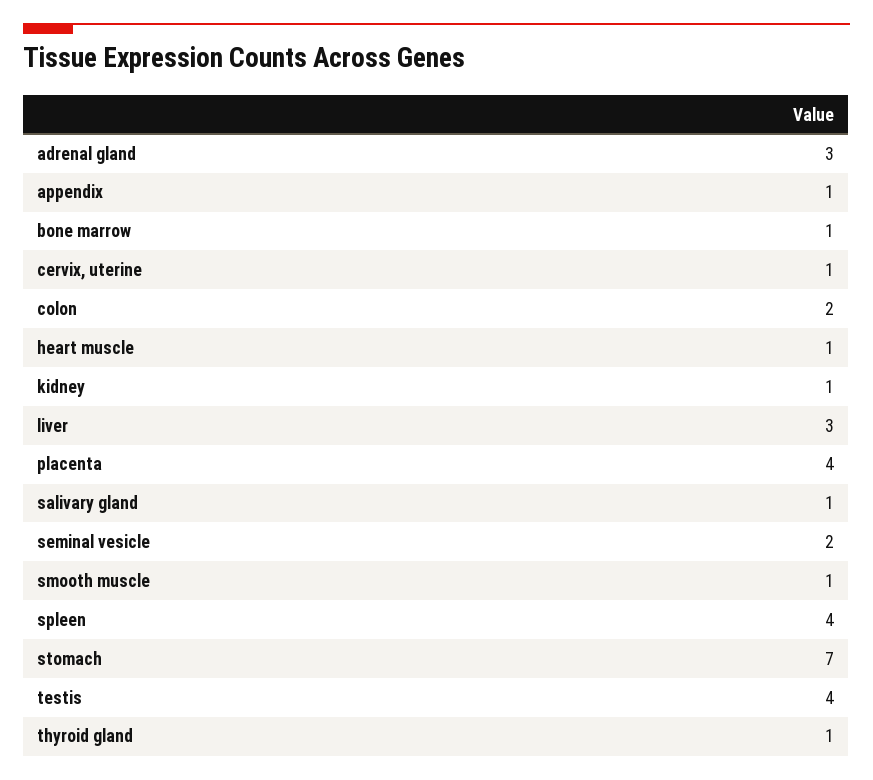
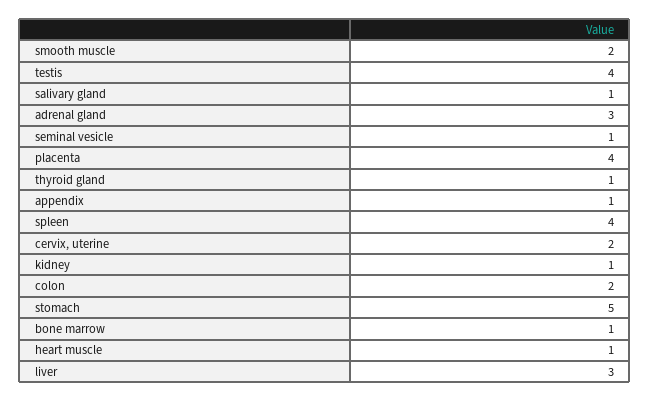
  {
    "adrenal gland": 3,
    "appendix": 1,
    "bone marrow": 1,
-   "cervix, uterine": 1,
+   "cervix, uterine": 2,
    "colon": 2,
    "heart muscle": 1,
    "kidney": 1,
    "liver": 3,
    "placenta": 4,
    "salivary gland": 1,
-   "seminal vesicle": 2,
+   "seminal vesicle": 1,
-   "smooth muscle": 1,
+   "smooth muscle": 2,
    "spleen": 4,
-   "stomach": 7,
+   "stomach": 5,
    "testis": 4,
    "thyroid gland": 1
  }

